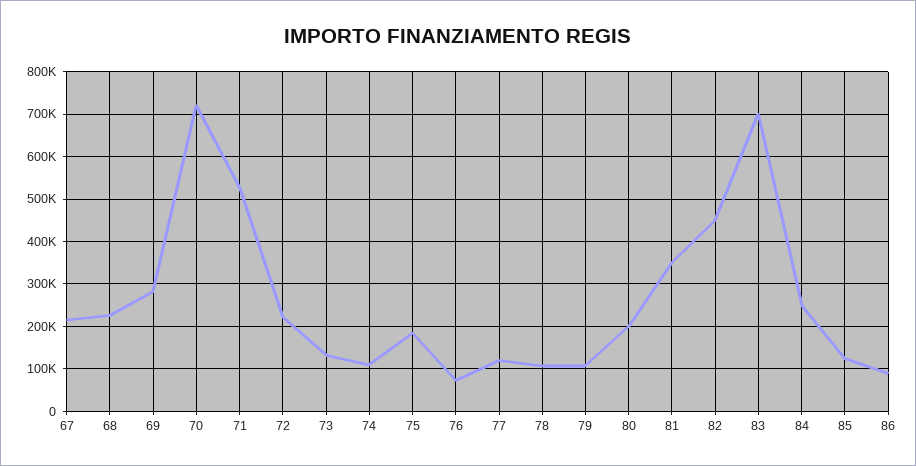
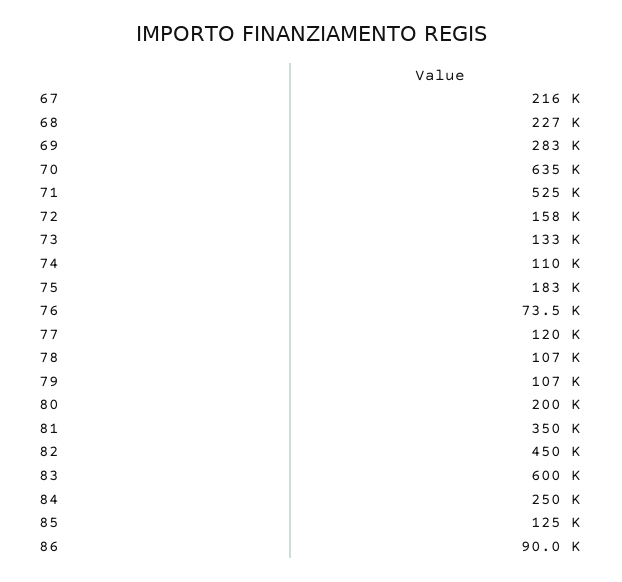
  {
    "67": 216000,
    "68": 227000,
    "69": 283000,
-   "70": 720000,
+   "70": 635000,
    "71": 525000,
-   "72": 220000,
+   "72": 158000,
    "73": 133000,
    "74": 110000,
    "75": 183000,
    "76": 73500,
    "77": 120000,
    "78": 107000,
    "79": 107000,
    "80": 200000,
    "81": 350000,
    "82": 450000,
-   "83": 700000,
+   "83": 600000,
    "84": 250000,
    "85": 125000,
    "86": 90000
  }

